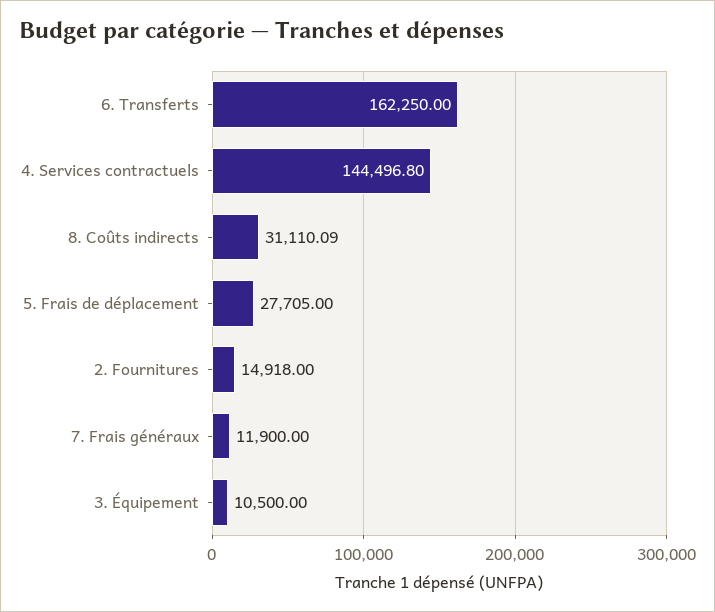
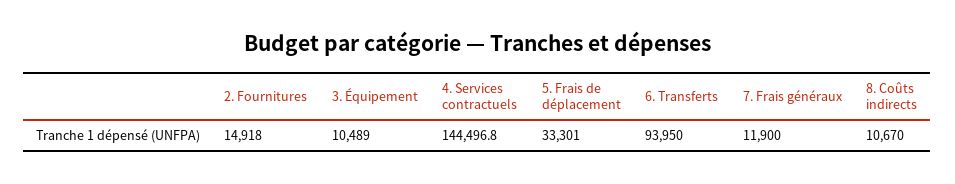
  {
-   "6. Transferts": 162250,
+   "6. Transferts": 93950,
    "4. Services contractuels": 144496.8,
-   "8. Coûts indirects": 31110.09,
+   "8. Coûts indirects": 10670,
-   "5. Frais de déplacement": 27705,
+   "5. Frais de déplacement": 33301,
    "2. Fournitures": 14918,
    "7. Frais généraux": 11900,
-   "3. Équipement": 10500
+   "3. Équipement": 10489
  }

